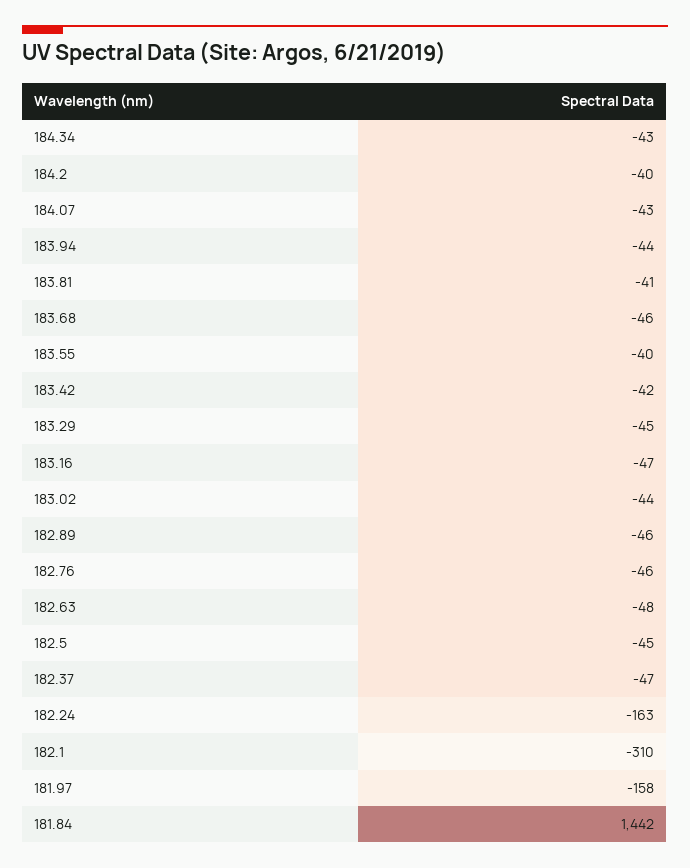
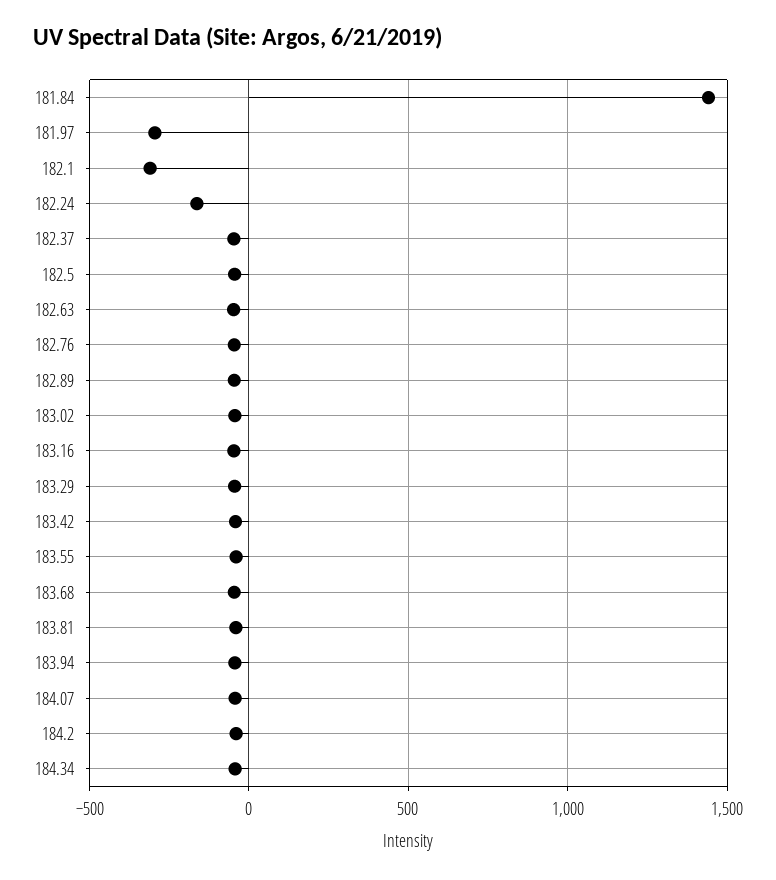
  {
    "184.34": -43,
    "184.2": -40,
    "184.07": -43,
    "183.94": -44,
    "183.81": -41,
    "183.68": -46,
    "183.55": -40,
    "183.42": -42,
    "183.29": -45,
    "183.16": -47,
    "183.02": -44,
    "182.89": -46,
    "182.76": -46,
    "182.63": -48,
    "182.5": -45,
    "182.37": -47,
    "182.24": -163,
    "182.1": -310,
-   "181.97": -158,
+   "181.97": -300,
    "181.84": 1442
  }

